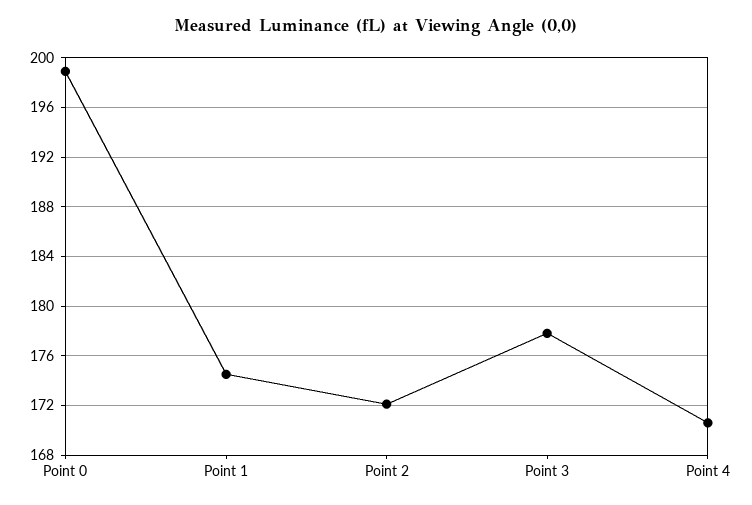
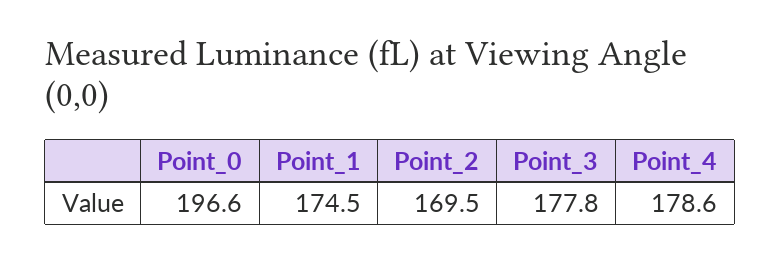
  {
-   "Point 0": 199,
+   "Point 0": 196.6,
    "Point 1": 174.5,
-   "Point 2": 172,
+   "Point 2": 169.5,
    "Point 3": 177.8,
-   "Point 4": 170.5
+   "Point 4": 178.6
  }

